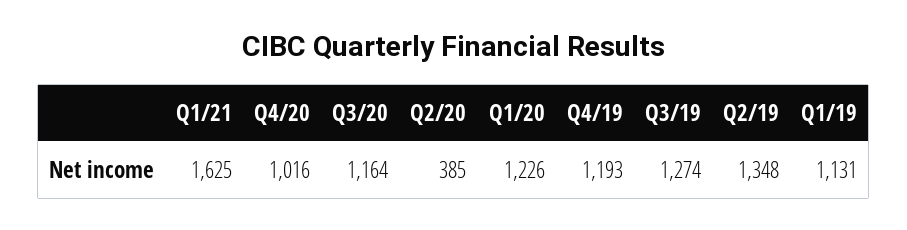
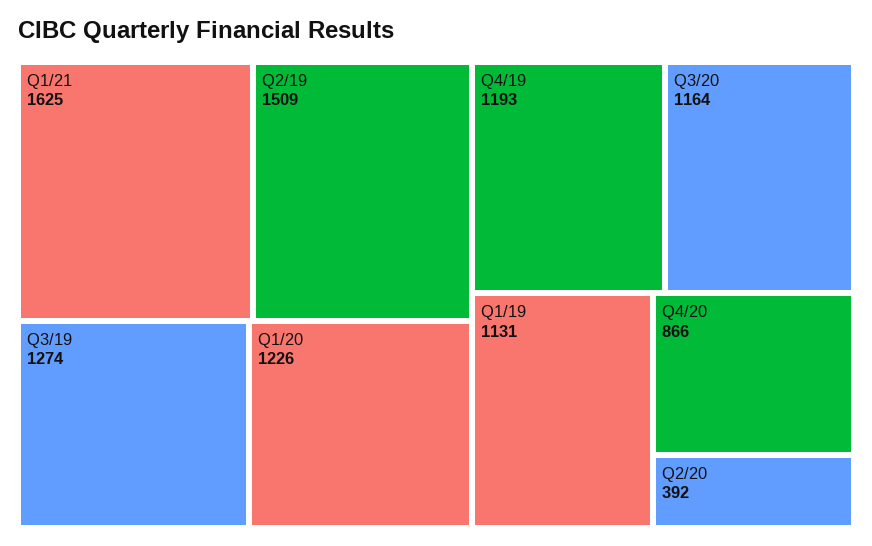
  {
    "Q1/21": 1625,
-   "Q4/20": 1016,
+   "Q4/20": 866,
    "Q3/20": 1164,
-   "Q2/20": 385,
+   "Q2/20": 392,
    "Q1/20": 1226,
    "Q4/19": 1193,
    "Q3/19": 1274,
-   "Q2/19": 1348,
+   "Q2/19": 1509,
    "Q1/19": 1131
  }

